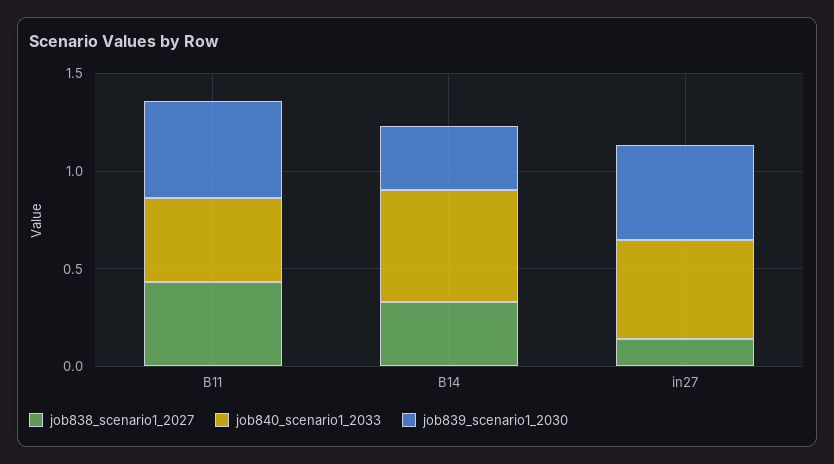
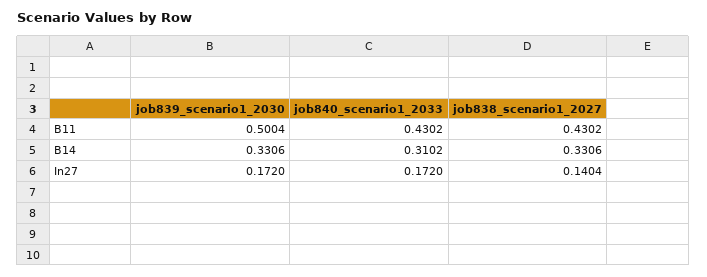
  {
    "job838_scenario1_2027": {
      "B11": 0.4302,
      "B14": 0.3306,
      "in27": 0.1404
    },
    "job840_scenario1_2033": {
      "B11": 0.4302,
-     "B14": 0.6,
+     "B14": 0.3102,
-     "in27": 0.5
+     "in27": 0.172
    },
    "job839_scenario1_2030": {
      "B11": 0.5004,
      "B14": 0.3306,
-     "in27": 0.5
+     "in27": 0.172
    }
  }

